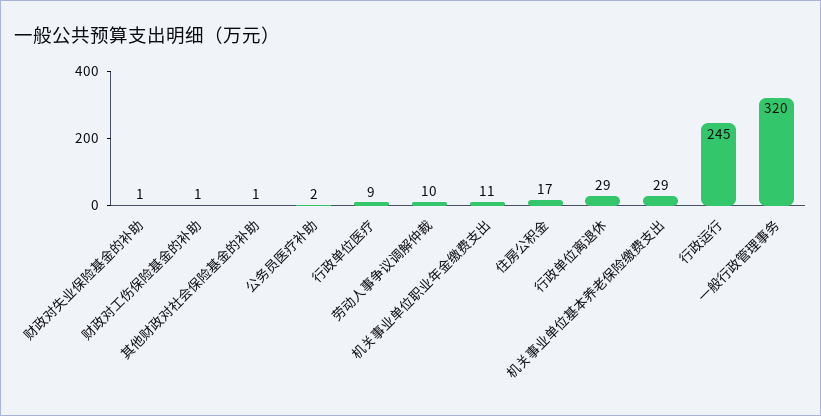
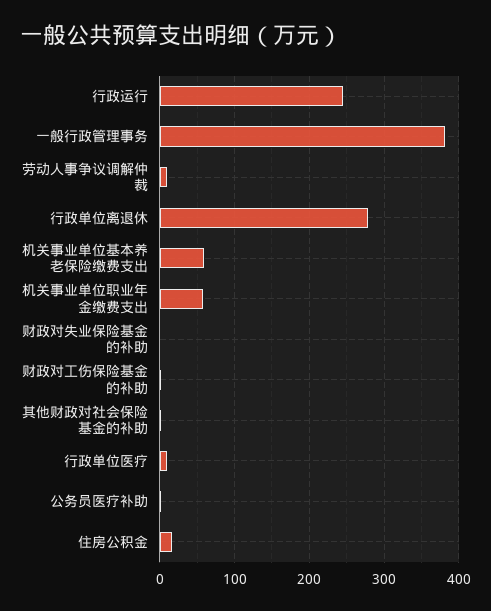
  {
    "财政对失业保险基金的补助": 1,
    "财政对工伤保险基金的补助": 1,
    "其他财政对社会保险基金的补助": 1,
    "公务员医疗补助": 2,
    "行政单位医疗": 9,
    "劳动人事争议调解仲裁": 10,
-   "机关事业单位职业年金缴费支出": 11,
+   "机关事业单位职业年金缴费支出": 60,
    "住房公积金": 17,
-   "行政单位离退休": 29,
+   "行政单位离退休": 280,
-   "机关事业单位基本养老保险缴费支出": 29,
+   "机关事业单位基本养老保险缴费支出": 60,
    "行政运行": 245,
-   "一般行政管理事务": 320
+   "一般行政管理事务": 380
  }

